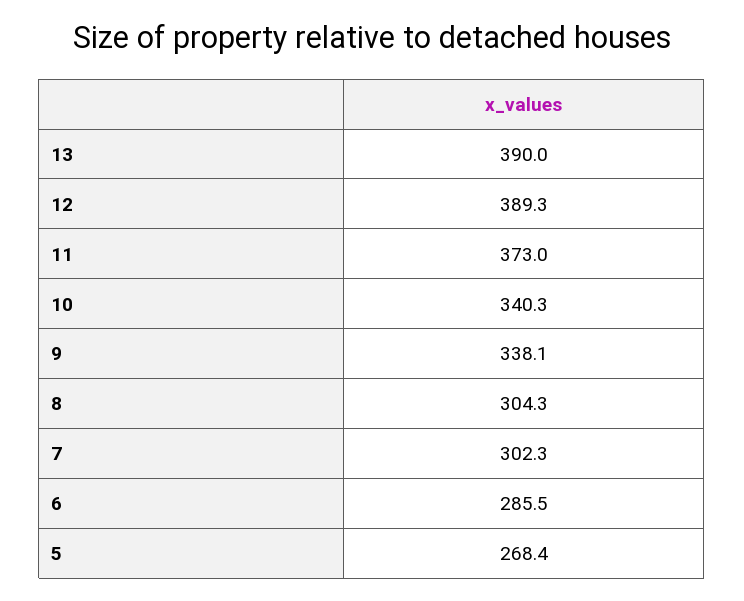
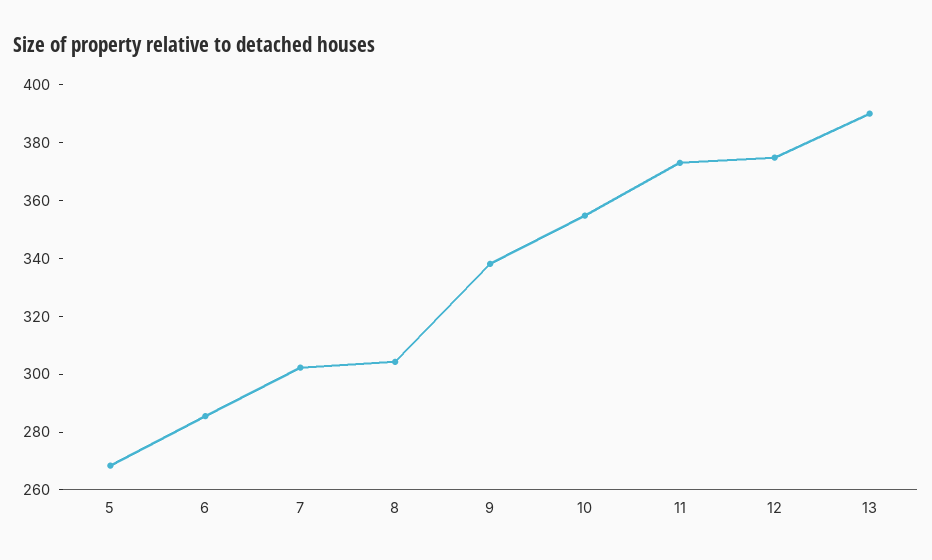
  {
    "13": 390,
-   "12": 389.3,
+   "12": 375,
    "11": 373,
-   "10": 340.3,
+   "10": 355,
    "9": 338.1,
    "8": 304.3,
    "7": 302.3,
    "6": 285.5,
    "5": 268.4
  }

